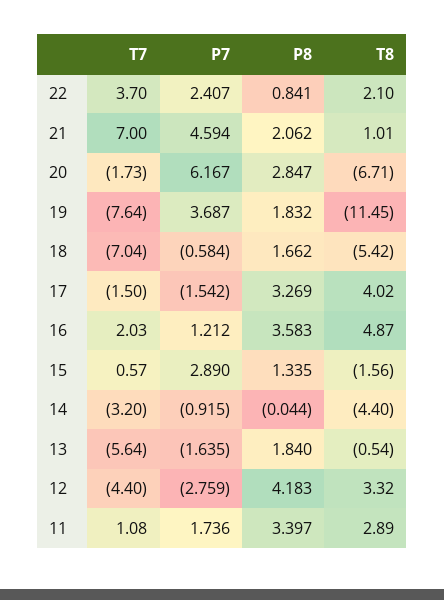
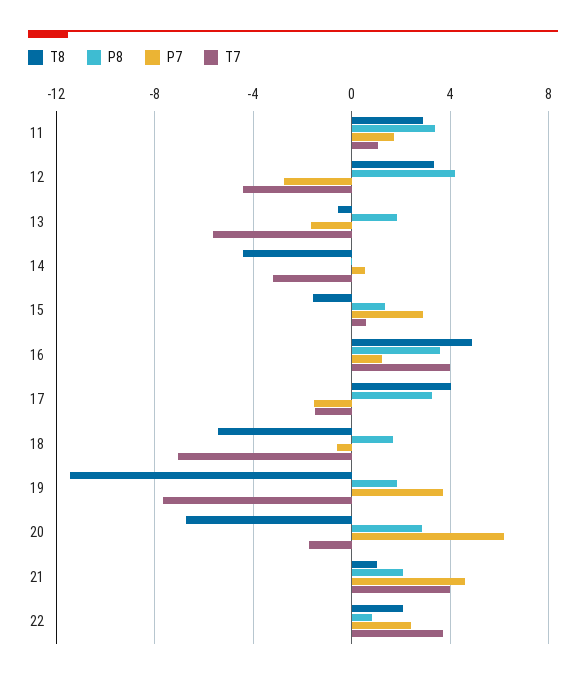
  {
    "T7": {
      "22": 3.7,
-     "21": 7,
+     "21": 4,
      "20": -1.73,
      "19": -7.64,
      "18": -7.04,
      "17": -1.5,
-     "16": 2.03,
+     "16": 4,
      "15": 0.57,
      "14": -3.2,
      "13": -5.64,
      "12": -4.4,
      "11": 1.08
    },
    "P7": {
      "22": 2.407,
      "21": 4.594,
      "20": 6.167,
      "19": 3.687,
      "18": -0.584,
      "17": -1.542,
      "16": 1.212,
      "15": 2.89,
-     "14": -0.915,
+     "14": 0.5,
      "13": -1.635,
      "12": -2.759,
      "11": 1.736
    },
    "P8": {
      "22": 0.841,
      "21": 2.062,
      "20": 2.847,
      "19": 1.832,
      "18": 1.662,
      "17": 3.269,
      "16": 3.583,
      "15": 1.335,
      "14": -0.044,
      "13": 1.84,
      "12": 4.183,
      "11": 3.397
    },
    "T8": {
      "22": 2.1,
      "21": 1.01,
      "20": -6.71,
      "19": -11.45,
      "18": -5.42,
      "17": 4.02,
      "16": 4.87,
      "15": -1.56,
      "14": -4.4,
      "13": -0.54,
      "12": 3.32,
      "11": 2.89
    }
  }

